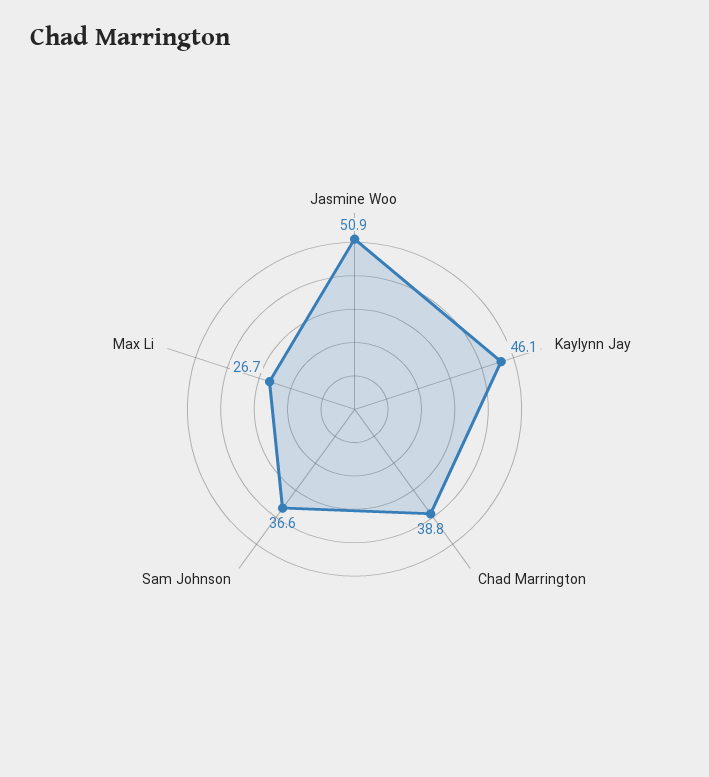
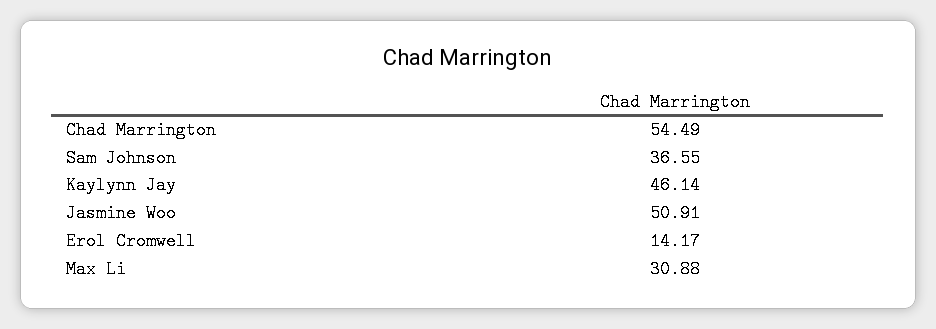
  {
    "Jasmine Woo": 50.91,
    "Kaylynn Jay": 46.14,
-   "Chad Marrington": 38.8,
+   "Chad Marrington": 54.49,
    "Sam Johnson": 36.55,
-   "Max Li": 26.7
+   "Max Li": 30.88,
+   "Erol Cromwell": 14.17
  }

